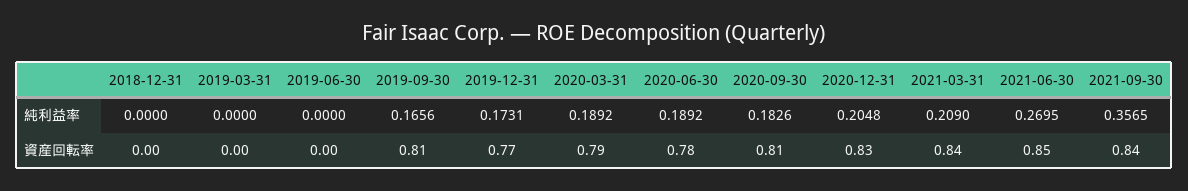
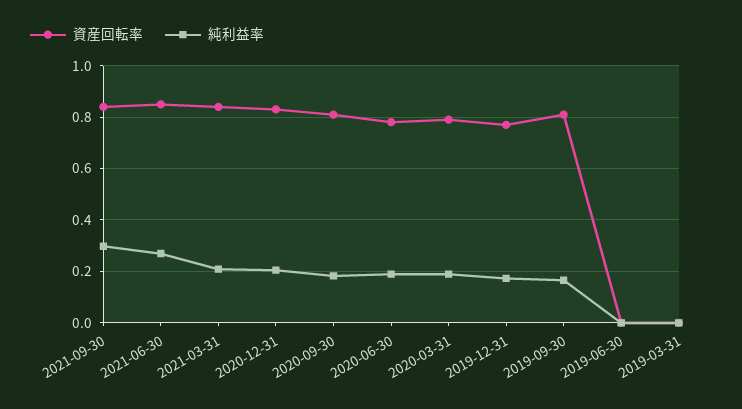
  {
    "純利益率": {
-     "2018-12-31": 0,
      "2019-03-31": 0,
      "2019-06-30": 0,
      "2019-09-30": 0.1656,
      "2019-12-31": 0.1731,
      "2020-03-31": 0.1892,
      "2020-06-30": 0.1892,
      "2020-09-30": 0.1826,
      "2020-12-31": 0.2048,
      "2021-03-31": 0.209,
      "2021-06-30": 0.2695,
-     "2021-09-30": 0.3565
+     "2021-09-30": 0.3
    },
    "資産回転率": {
-     "2018-12-31": 0,
      "2019-03-31": 0,
      "2019-06-30": 0,
      "2019-09-30": 0.81,
      "2019-12-31": 0.77,
      "2020-03-31": 0.79,
      "2020-06-30": 0.78,
      "2020-09-30": 0.81,
      "2020-12-31": 0.83,
      "2021-03-31": 0.84,
      "2021-06-30": 0.85,
      "2021-09-30": 0.84
    }
  }

